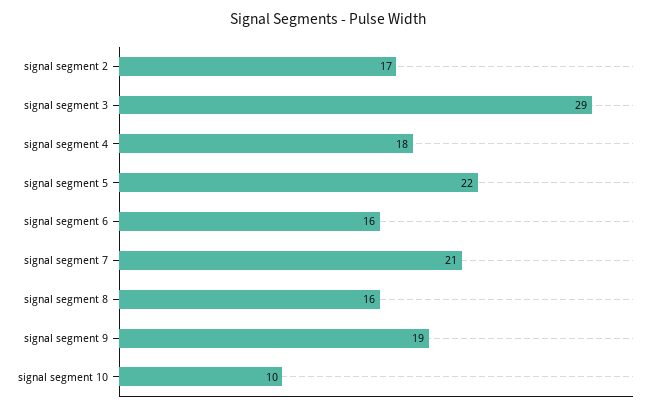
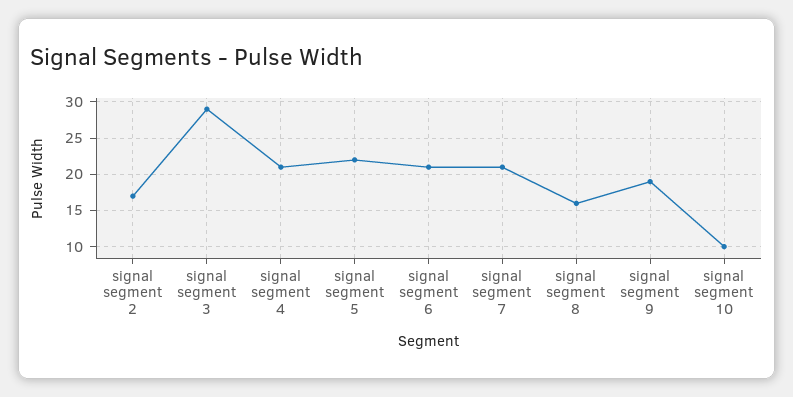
  {
    "signal segment 2": 17,
    "signal segment 3": 29,
-   "signal segment 4": 18,
+   "signal segment 4": 21,
    "signal segment 5": 22,
-   "signal segment 6": 16,
+   "signal segment 6": 21,
    "signal segment 7": 21,
    "signal segment 8": 16,
    "signal segment 9": 19,
    "signal segment 10": 10
  }

